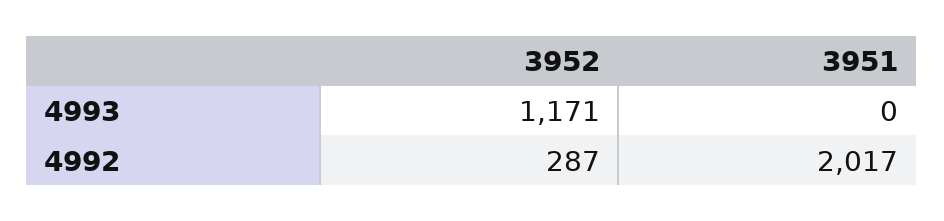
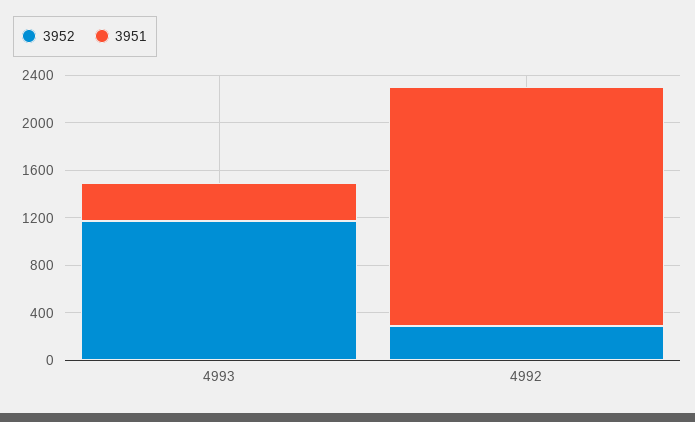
  {
    "3952": {
      "4993": 1171,
      "4992": 287
    },
    "3951": {
-     "4993": 0,
+     "4993": 300,
      "4992": 2017
    }
  }

